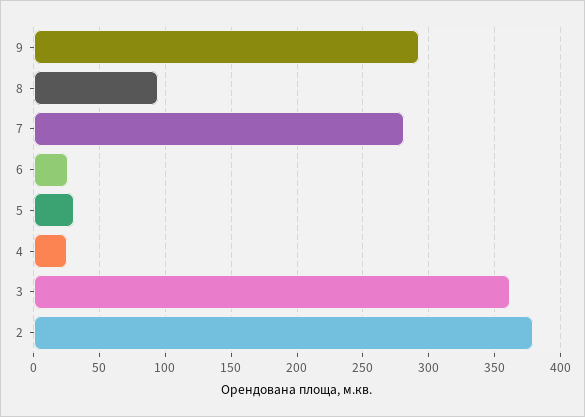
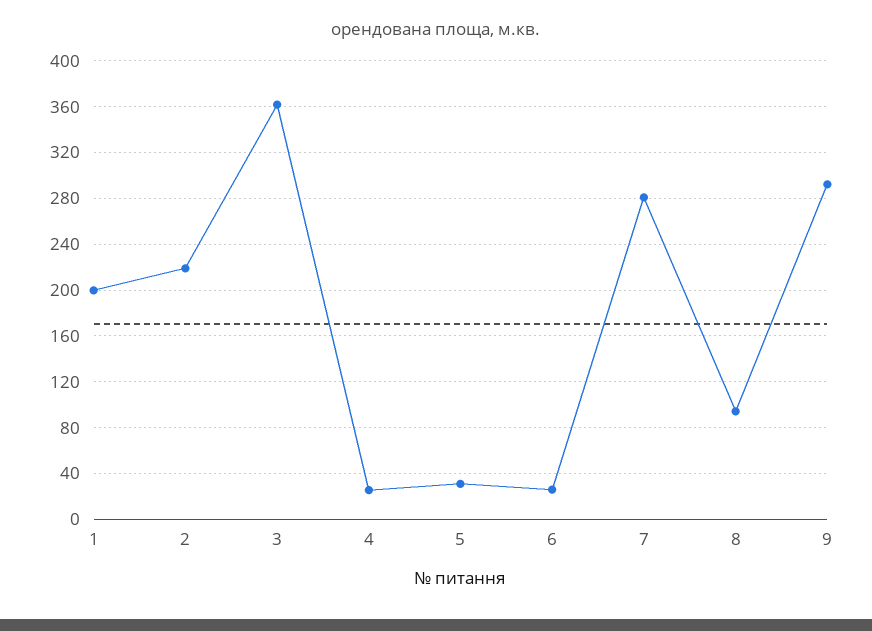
  {
    "9": 290,
    "8": 95,
    "7": 280,
    "6": 25,
    "5": 30,
    "4": 25,
    "3": 360,
-   "2": 380
+   "2": 220,
+   "1": 200
  }

